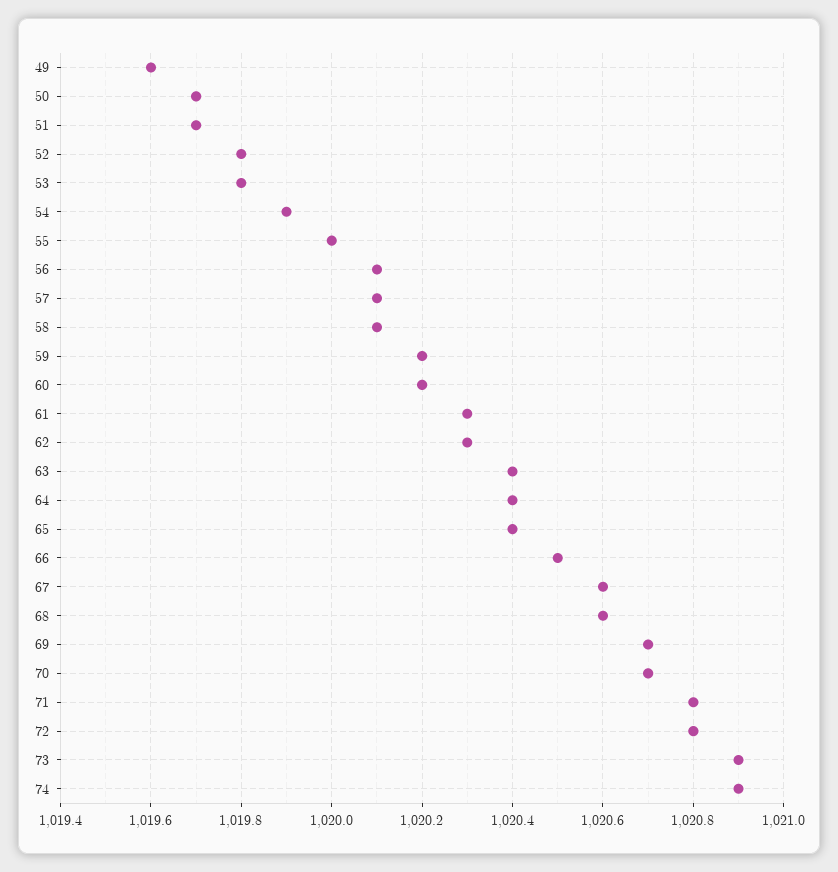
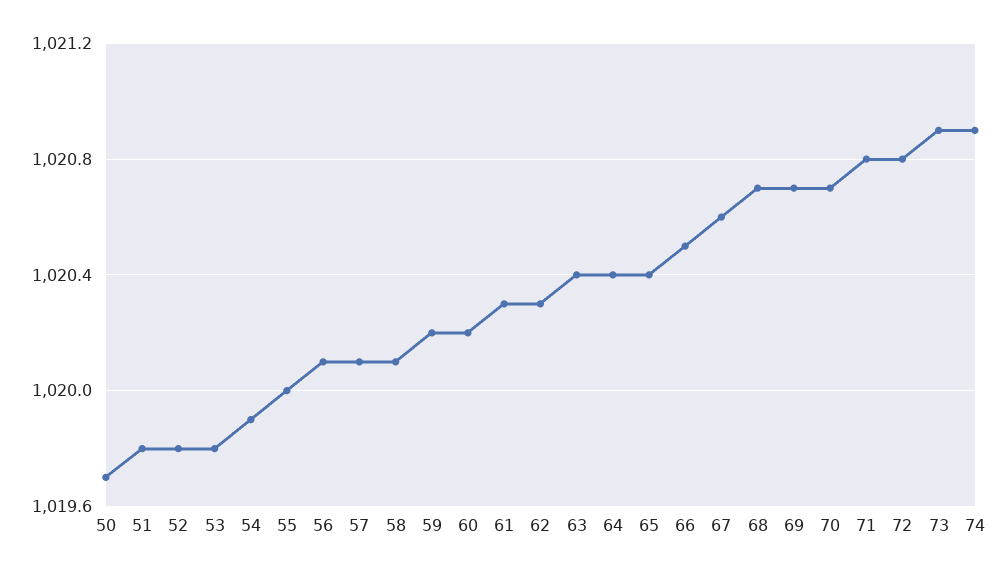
  {
-   "49": 1019.6,
    "50": 1019.7,
-   "51": 1019.7,
+   "51": 1019.8,
    "52": 1019.8,
    "53": 1019.8,
    "54": 1019.9,
    "55": 1020,
    "56": 1020.1,
    "57": 1020.1,
    "58": 1020.1,
    "59": 1020.2,
    "60": 1020.2,
    "61": 1020.3,
    "62": 1020.3,
    "63": 1020.4,
    "64": 1020.4,
    "65": 1020.4,
    "66": 1020.5,
    "67": 1020.6,
-   "68": 1020.6,
+   "68": 1020.7,
    "69": 1020.7,
    "70": 1020.7,
    "71": 1020.8,
    "72": 1020.8,
    "73": 1020.9,
    "74": 1020.9
  }

